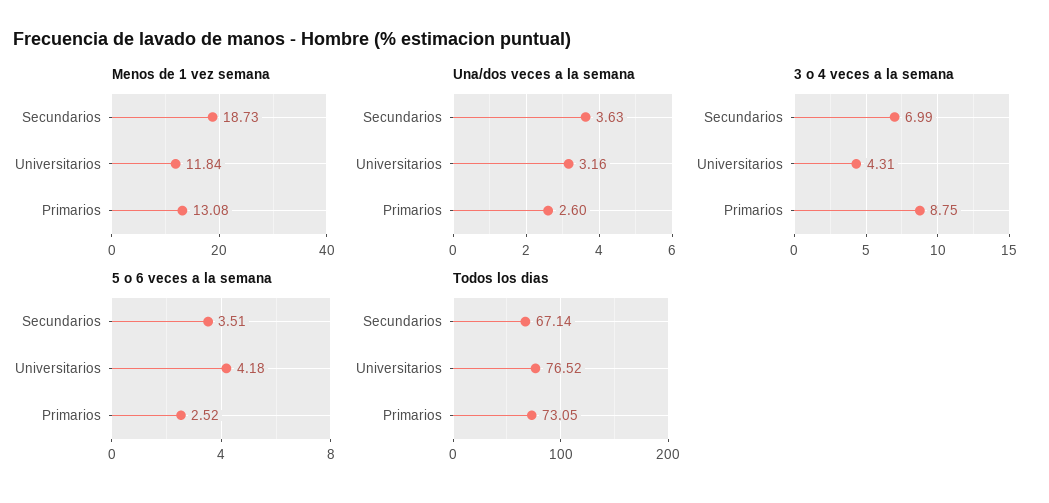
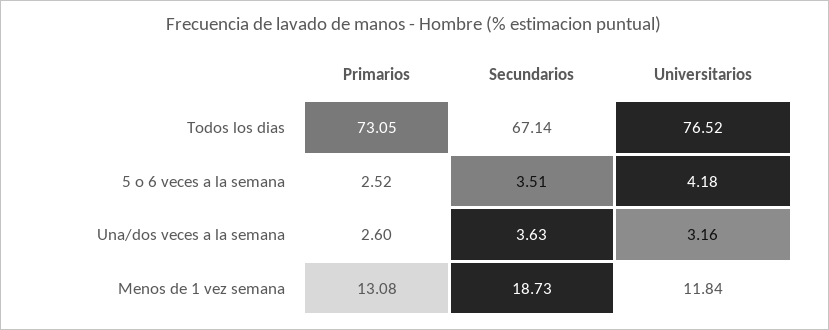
  {
    "Menos de 1 vez semana": {
      "Secundarios": 18.73,
      "Universitarios": 11.84,
      "Primarios": 13.08
    },
    "Una/dos veces a la semana": {
      "Secundarios": 3.63,
      "Universitarios": 3.16,
      "Primarios": 2.6
    },
-   "3 o 4 veces a la semana": {
-     "Secundarios": 6.99,
-     "Universitarios": 4.31,
-     "Primarios": 8.75
-   },
    "5 o 6 veces a la semana": {
      "Secundarios": 3.51,
      "Universitarios": 4.18,
      "Primarios": 2.52
    },
    "Todos los dias": {
      "Secundarios": 67.14,
      "Universitarios": 76.52,
      "Primarios": 73.05
    }
  }

